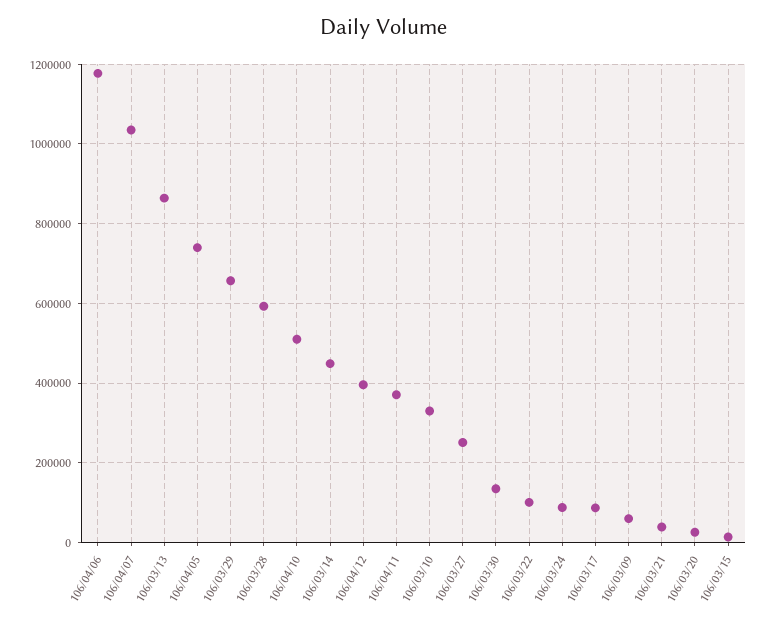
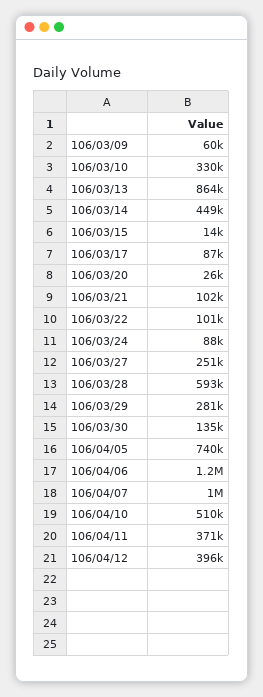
  {
    "106/04/06": 1200000,
    "106/04/07": 1000000,
    "106/03/13": 864000,
    "106/04/05": 740000,
-   "106/03/29": 660000,
+   "106/03/29": 281000,
    "106/03/28": 593000,
    "106/04/10": 510000,
    "106/03/14": 449000,
    "106/04/12": 396000,
    "106/04/11": 371000,
    "106/03/10": 330000,
    "106/03/27": 251000,
    "106/03/30": 135000,
    "106/03/22": 101000,
    "106/03/24": 88000,
    "106/03/17": 87000,
    "106/03/09": 60000,
-   "106/03/21": 40000,
+   "106/03/21": 102000,
    "106/03/20": 26000,
    "106/03/15": 14000
  }

